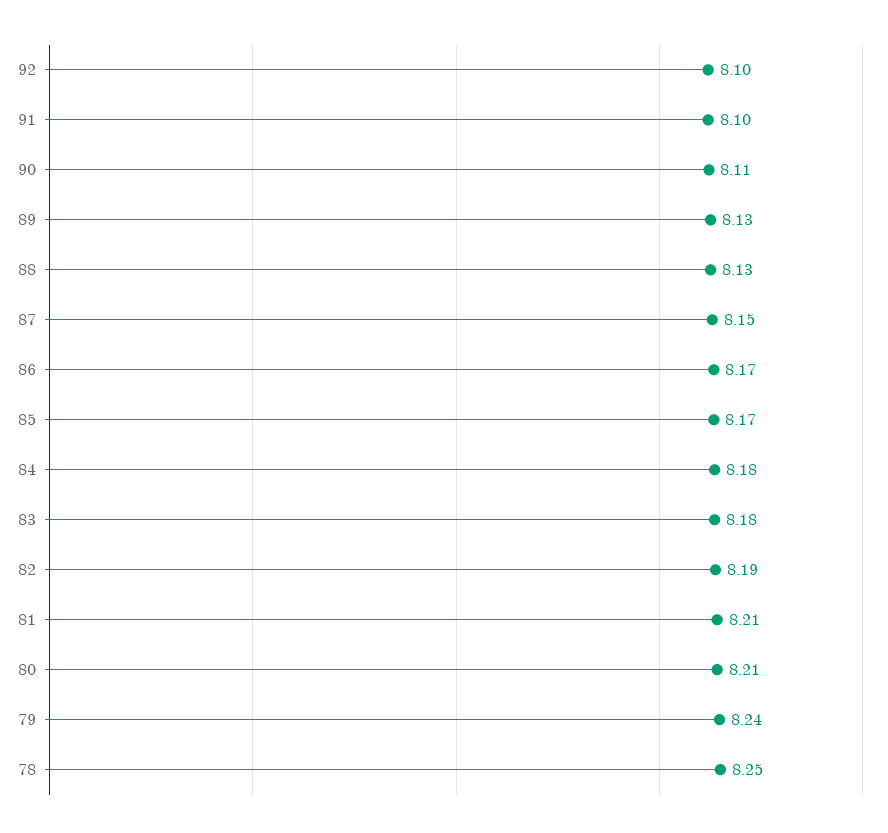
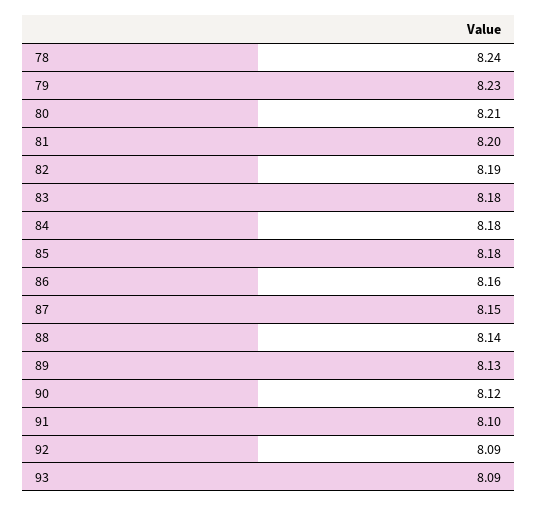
  {
-   "92": 8.1,
+   "92": 8.09,
    "91": 8.1,
-   "90": 8.11,
+   "90": 8.12,
    "89": 8.13,
-   "88": 8.13,
+   "88": 8.14,
    "87": 8.15,
-   "86": 8.17,
+   "86": 8.16,
-   "85": 8.17,
+   "85": 8.18,
    "84": 8.18,
    "83": 8.18,
    "82": 8.19,
-   "81": 8.21,
+   "81": 8.2,
    "80": 8.21,
-   "79": 8.24,
+   "79": 8.23,
-   "78": 8.25
+   "78": 8.24,
+   "93": 8.09
  }

